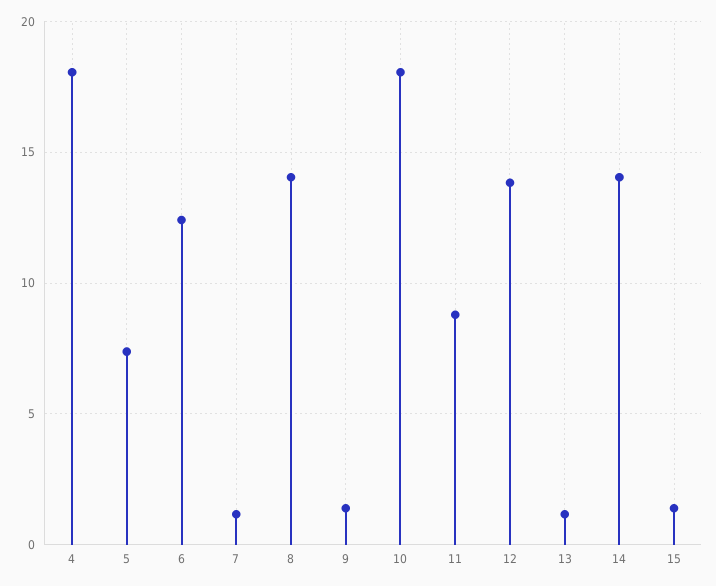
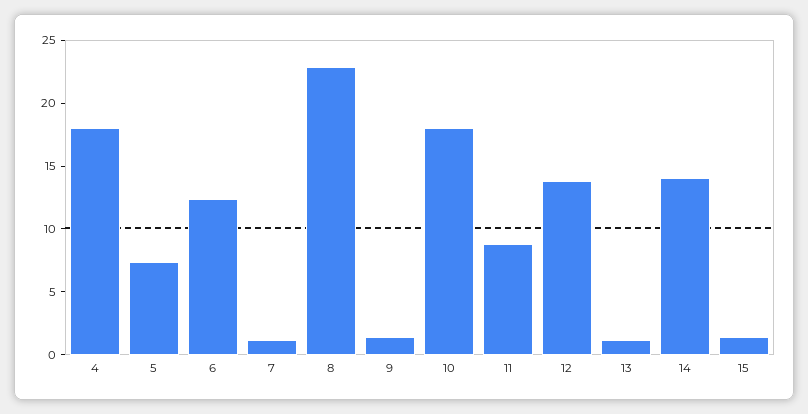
  {
    "4": 18,
    "5": 7.5,
    "6": 12.5,
    "7": 1,
-   "8": 14,
+   "8": 23,
    "9": 1.5,
    "10": 18,
    "11": 9,
    "12": 14,
    "13": 1,
    "14": 14,
    "15": 1.5
  }

